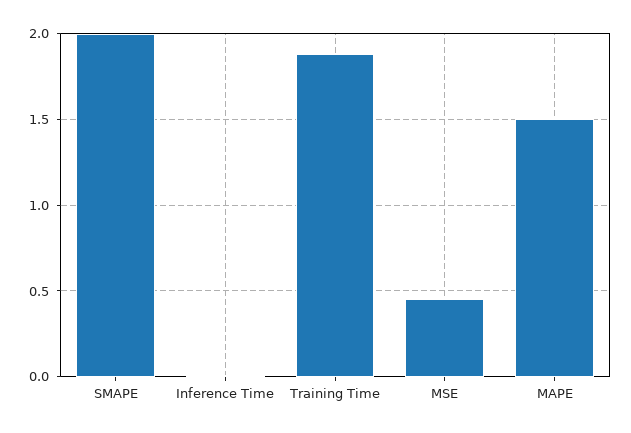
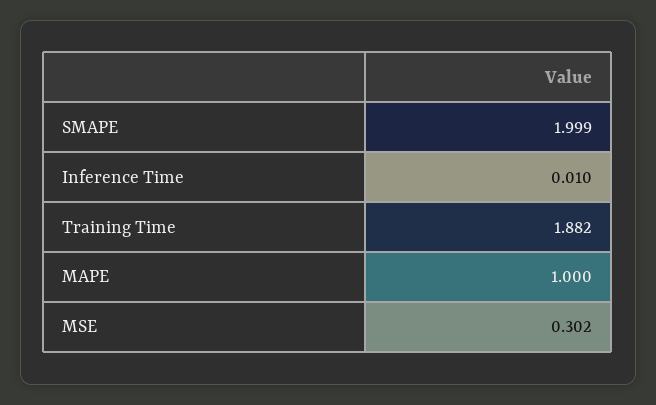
  {
    "SMAPE": 1.999,
    "Inference Time": 0.01,
    "Training Time": 1.882,
-   "MSE": 0.45,
+   "MSE": 0.302,
-   "MAPE": 1.5
+   "MAPE": 1
  }

